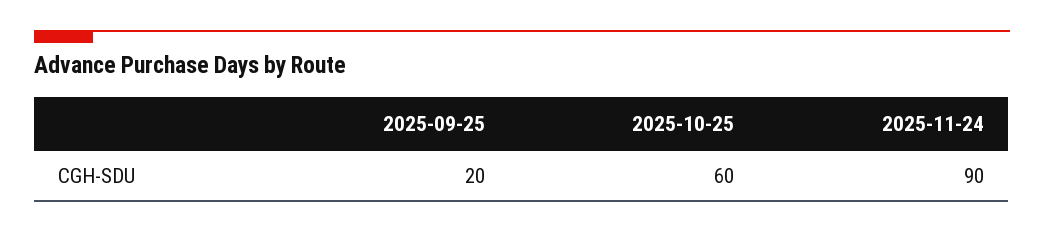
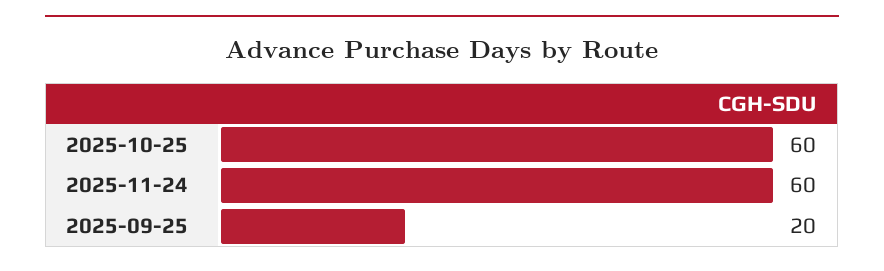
  {
    "2025-09-25": 20,
    "2025-10-25": 60,
-   "2025-11-24": 90
+   "2025-11-24": 60
  }

